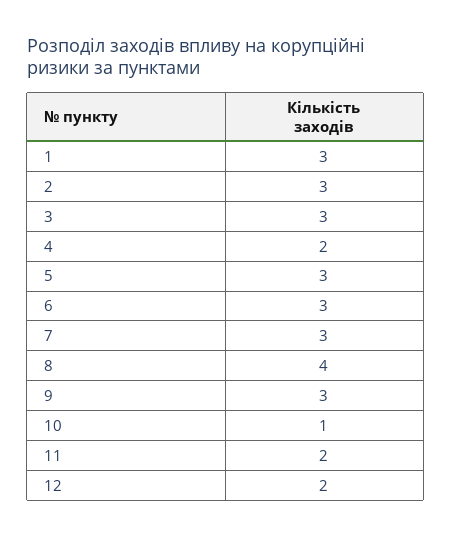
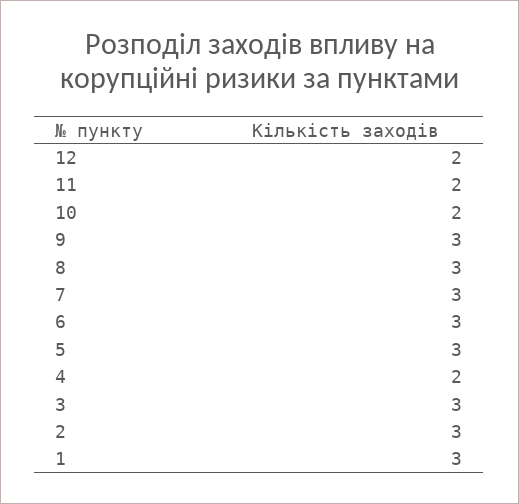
  {
    "1": 3,
    "2": 3,
    "3": 3,
    "4": 2,
    "5": 3,
    "6": 3,
    "7": 3,
-   "8": 4,
+   "8": 3,
    "9": 3,
-   "10": 1,
+   "10": 2,
    "11": 2,
    "12": 2
  }

